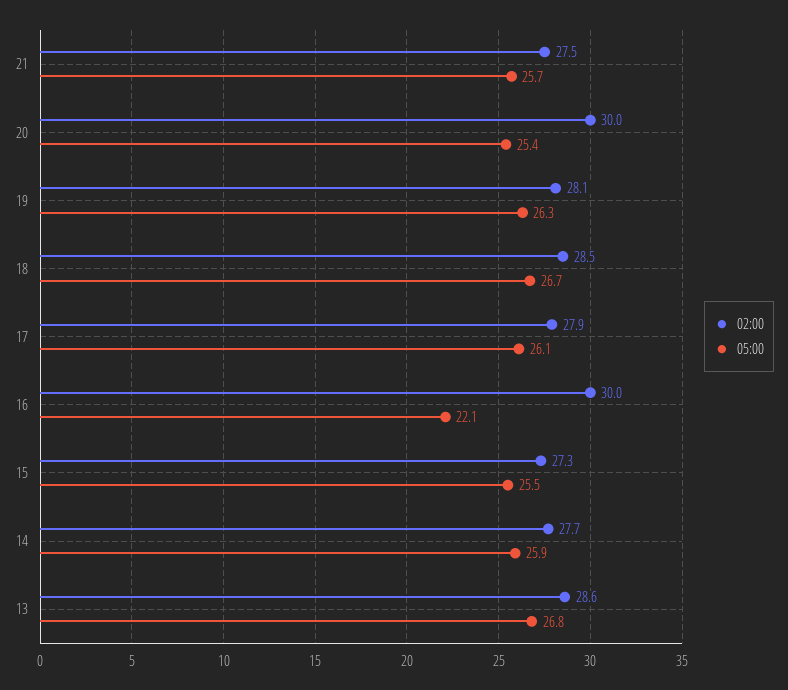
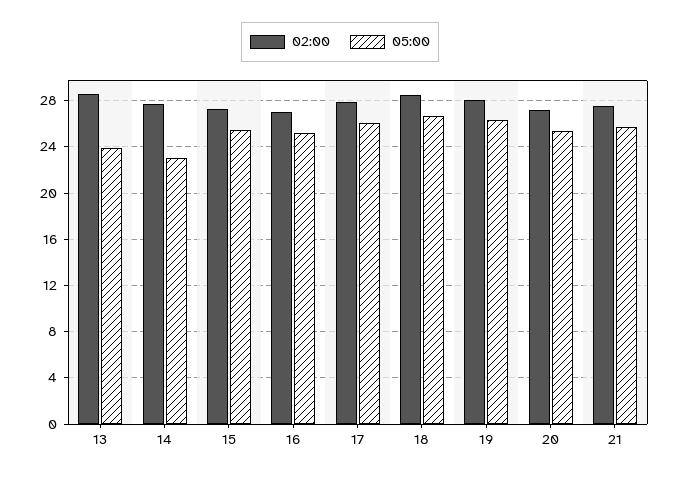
  {
    "02:00": {
      "21": 27.5,
-     "20": 30,
+     "20": 27,
      "19": 28.1,
      "18": 28.5,
      "17": 27.9,
-     "16": 30,
+     "16": 27,
      "15": 27.3,
      "14": 27.7,
      "13": 28.6
    },
    "05:00": {
      "21": 25.7,
      "20": 25.4,
      "19": 26.3,
      "18": 26.7,
      "17": 26.1,
-     "16": 22.1,
+     "16": 25,
      "15": 25.5,
-     "14": 25.9,
+     "14": 23,
-     "13": 26.8
+     "13": 24
    }
  }

